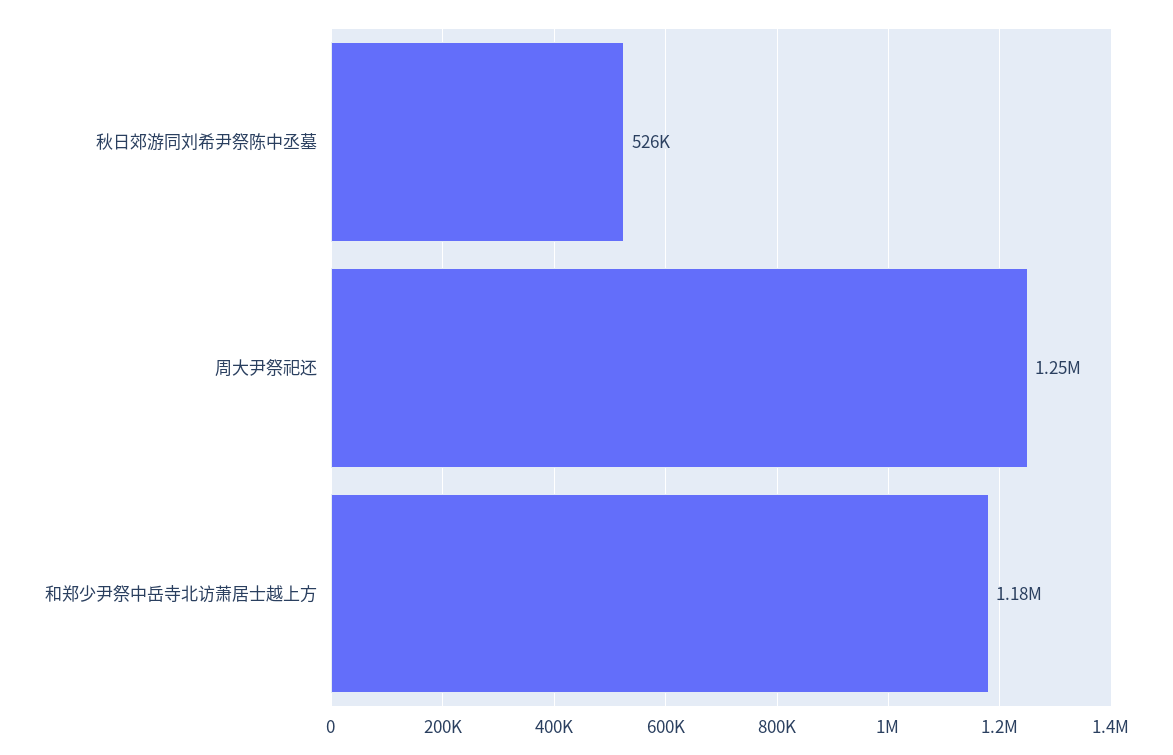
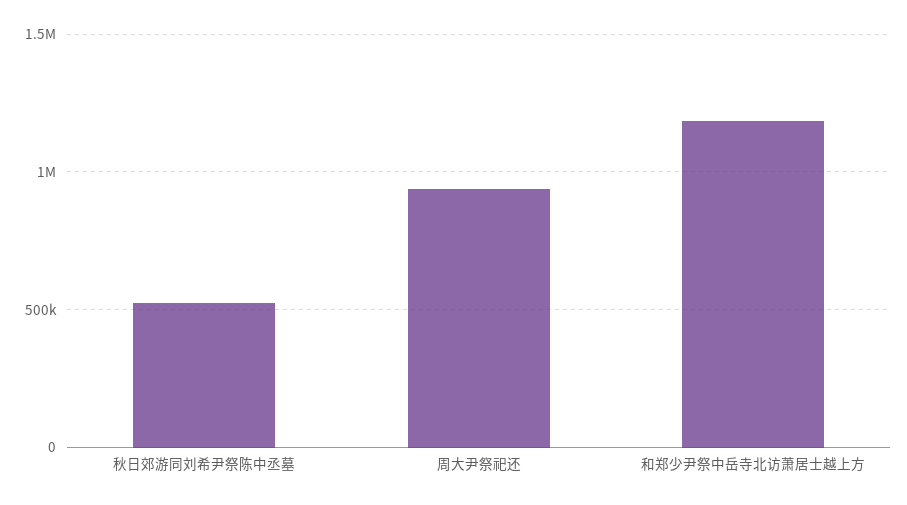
  {
    "秋日郊游同刘希尹祭陈中丞墓": 526000,
-   "周大尹祭祀还": 1250000,
+   "周大尹祭祀还": 950000,
    "和郑少尹祭中岳寺北访萧居士越上方": 1180000
  }

